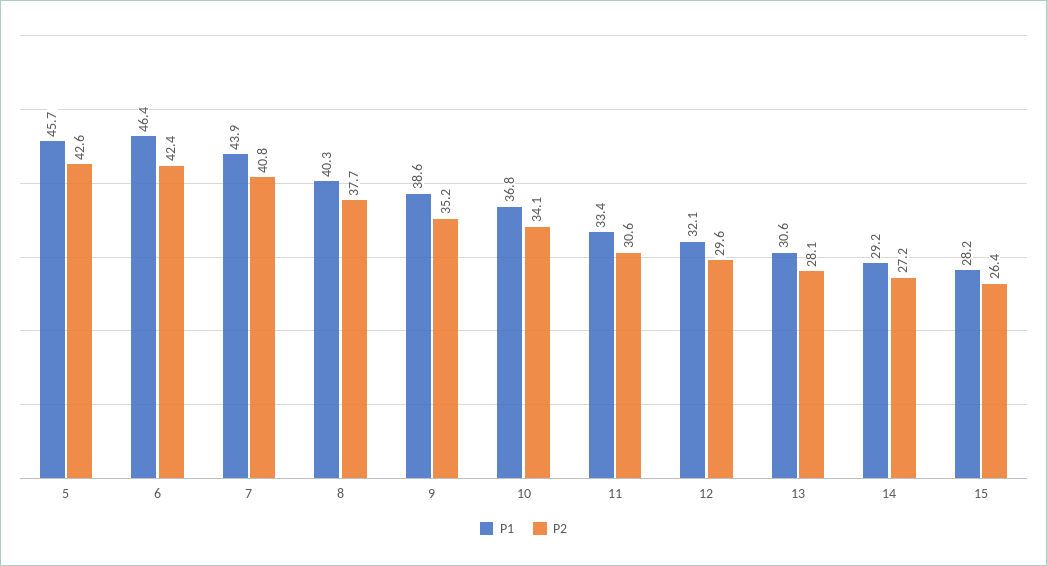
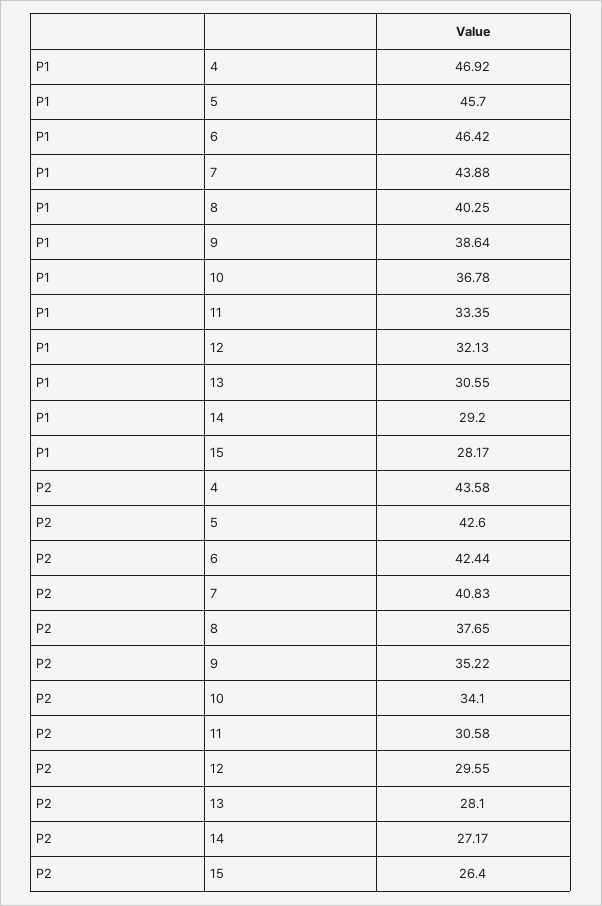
  {
    "P1": {
      "5": 45.7,
      "6": 46.42,
      "7": 43.88,
      "8": 40.25,
      "9": 38.64,
      "10": 36.78,
      "11": 33.35,
      "12": 32.13,
      "13": 30.55,
      "14": 29.2,
-     "15": 28.17
+     "15": 28.17,
+     "4": 46.92
    },
    "P2": {
      "5": 42.6,
      "6": 42.44,
      "7": 40.83,
      "8": 37.65,
      "9": 35.22,
      "10": 34.1,
      "11": 30.58,
      "12": 29.55,
      "13": 28.1,
      "14": 27.17,
-     "15": 26.4
+     "15": 26.4,
+     "4": 43.58
    }
  }

